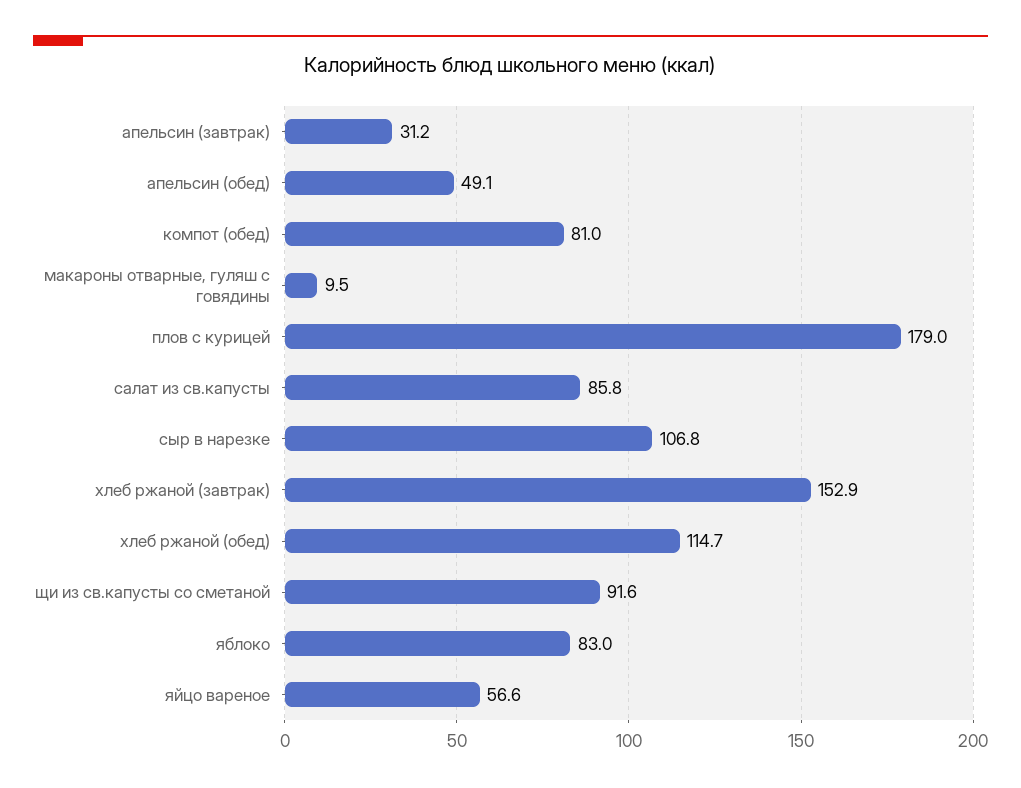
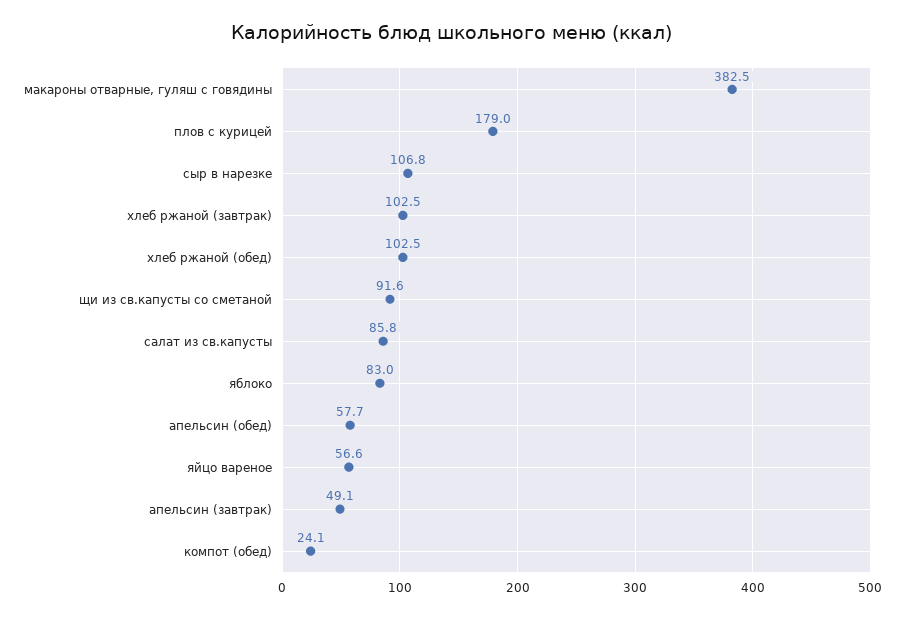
  {
-   "апельсин (завтрак)": 31.2,
+   "апельсин (завтрак)": 49.1,
-   "апельсин (обед)": 49.1,
+   "апельсин (обед)": 57.7,
-   "компот (обед)": 81,
+   "компот (обед)": 24.1,
-   "макароны отварные, гуляш с говядины": 9.5,
+   "макароны отварные, гуляш с говядины": 382.5,
    "плов с курицей": 179,
    "салат из св.капусты": 85.8,
    "сыр в нарезке": 106.8,
-   "хлеб ржаной (завтрак)": 152.9,
+   "хлеб ржаной (завтрак)": 102.5,
-   "хлеб ржаной (обед)": 114.7,
+   "хлеб ржаной (обед)": 102.5,
    "щи из св.капусты со сметаной": 91.6,
    "яблоко": 83,
    "яйцо вареное": 56.6
  }

